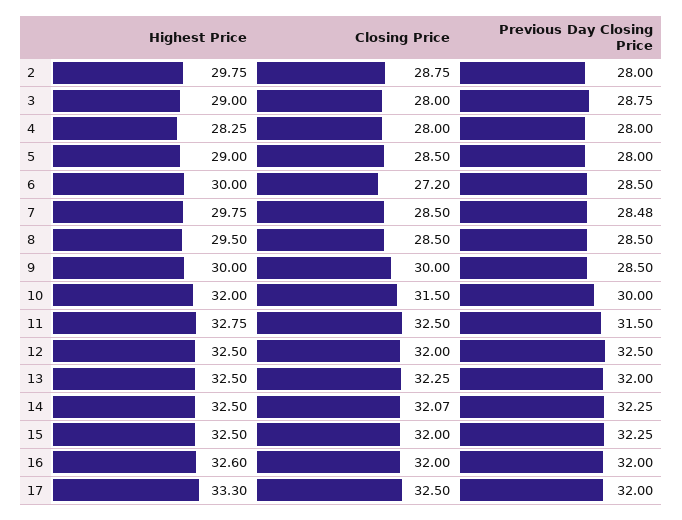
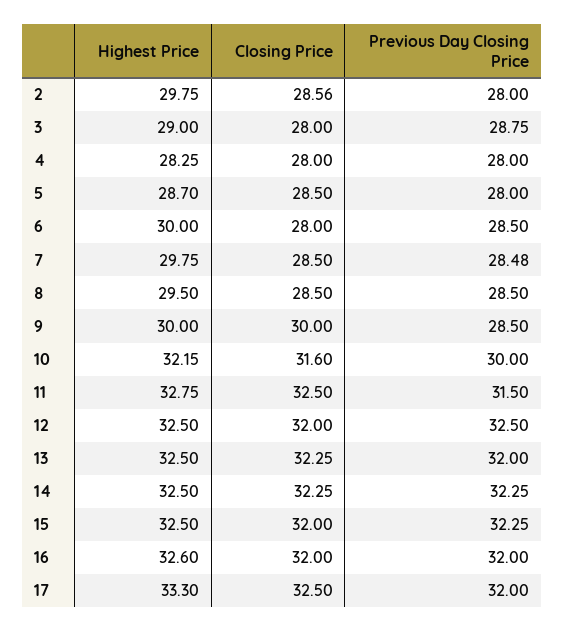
  {
    "Highest Price": {
      "2": 29.75,
      "3": 29,
      "4": 28.25,
-     "5": 29,
+     "5": 28.7,
      "6": 30,
      "7": 29.75,
      "8": 29.5,
      "9": 30,
-     "10": 32,
+     "10": 32.15,
      "11": 32.75,
      "12": 32.5,
      "13": 32.5,
      "14": 32.5,
      "15": 32.5,
      "16": 32.6,
      "17": 33.3
    },
    "Closing Price": {
-     "2": 28.75,
+     "2": 28.56,
      "3": 28,
      "4": 28,
      "5": 28.5,
-     "6": 27.2,
+     "6": 28,
      "7": 28.5,
      "8": 28.5,
      "9": 30,
-     "10": 31.5,
+     "10": 31.6,
      "11": 32.5,
      "12": 32,
      "13": 32.25,
-     "14": 32.07,
+     "14": 32.25,
      "15": 32,
      "16": 32,
      "17": 32.5
    },
    "Previous Day Closing Price": {
      "2": 28,
      "3": 28.75,
      "4": 28,
      "5": 28,
      "6": 28.5,
      "7": 28.48,
      "8": 28.5,
      "9": 28.5,
      "10": 30,
      "11": 31.5,
      "12": 32.5,
      "13": 32,
      "14": 32.25,
      "15": 32.25,
      "16": 32,
      "17": 32
    }
  }

